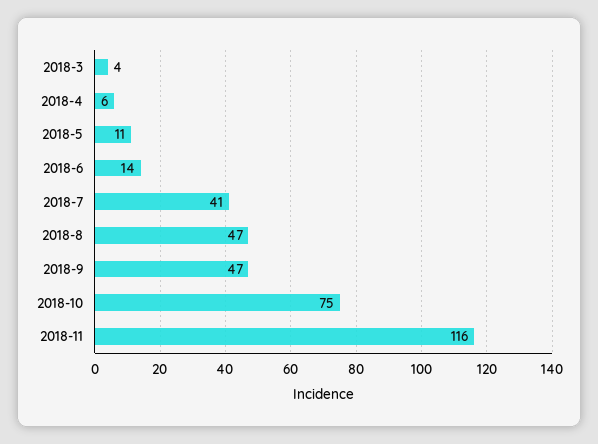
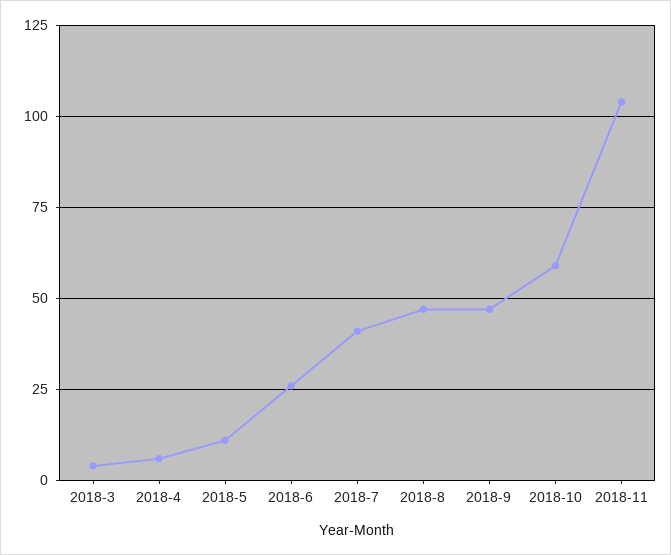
  {
    "2018-3": 4,
    "2018-4": 6,
    "2018-5": 11,
-   "2018-6": 14,
+   "2018-6": 25,
    "2018-7": 41,
    "2018-8": 47,
    "2018-9": 47,
-   "2018-10": 75,
+   "2018-10": 60,
-   "2018-11": 116
+   "2018-11": 105
  }

